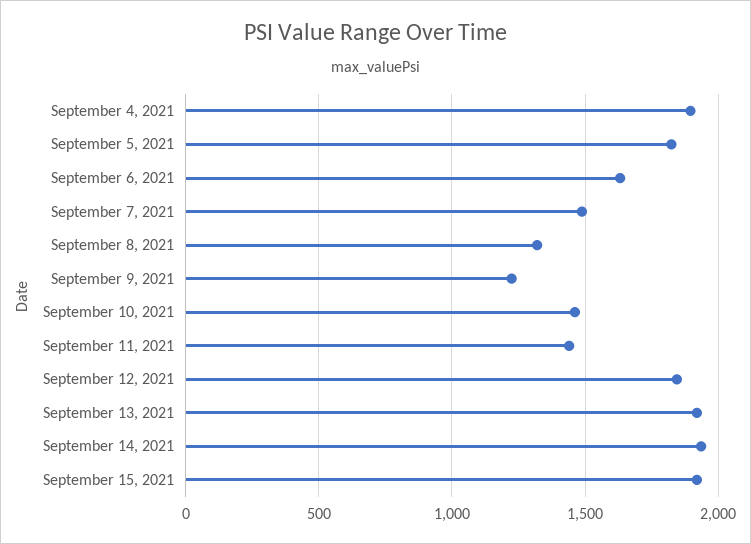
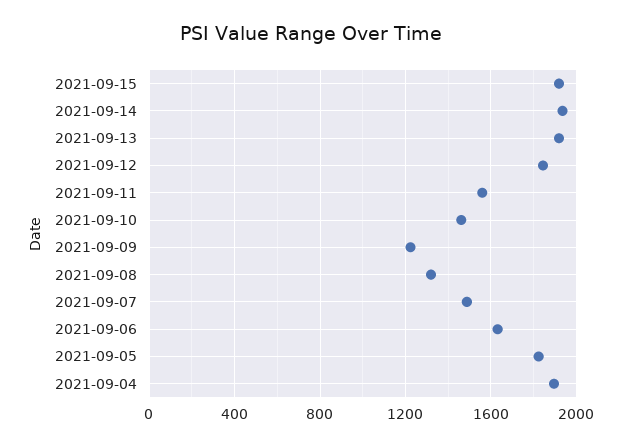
  {
    "September 4, 2021": 1900,
    "September 5, 2021": 1800,
    "September 6, 2021": 1650,
    "September 7, 2021": 1500,
    "September 8, 2021": 1300,
    "September 9, 2021": 1200,
    "September 10, 2021": 1450,
-   "September 11, 2021": 1450,
+   "September 11, 2021": 1550,
    "September 12, 2021": 1850,
    "September 13, 2021": 1900,
    "September 14, 2021": 1950,
    "September 15, 2021": 1900
  }

